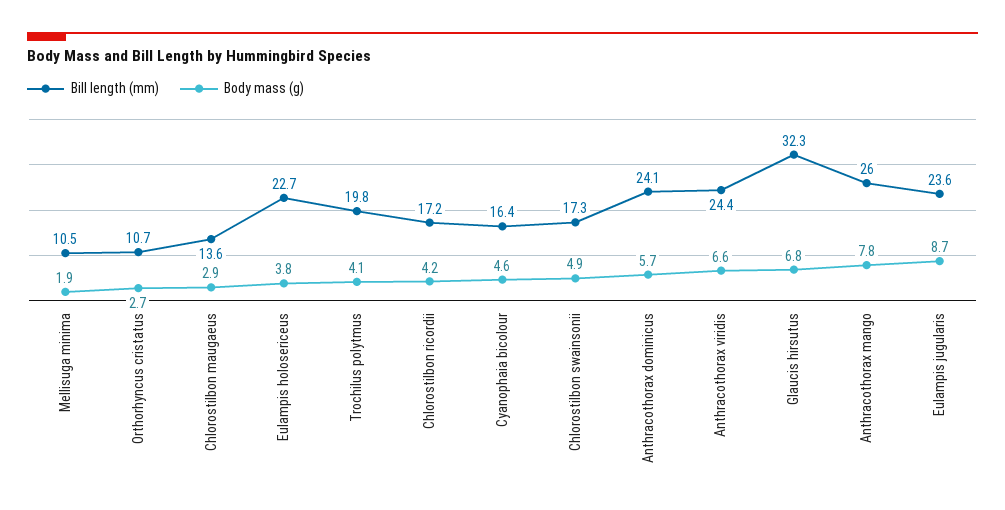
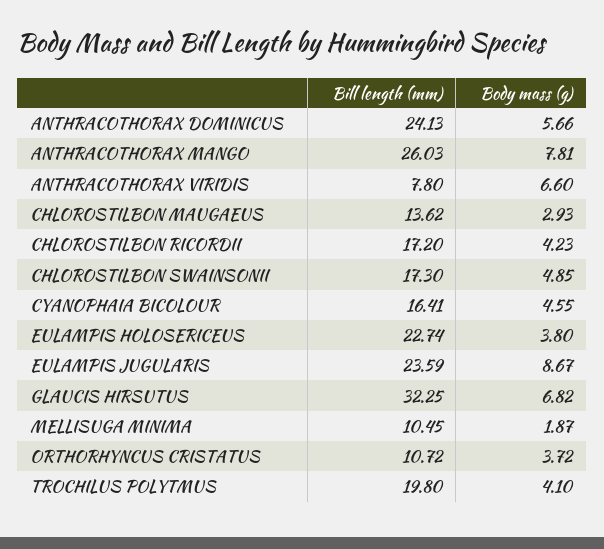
  {
    "Bill length (mm)": {
      "Mellisuga minima": 10.45,
      "Orthorhyncus cristatus": 10.72,
      "Chlorostilbon maugaeus": 13.62,
      "Eulampis holosericeus": 22.74,
      "Trochilus polytmus": 19.8,
      "Chlorostilbon ricordii": 17.2,
      "Cyanophaia bicolour": 16.41,
      "Chlorostilbon swainsonii": 17.3,
      "Anthracothorax dominicus": 24.13,
-     "Anthracothorax viridis": 24.4,
+     "Anthracothorax viridis": 7.8,
      "Glaucis hirsutus": 32.25,
      "Anthracothorax mango": 26.03,
      "Eulampis jugularis": 23.59
    },
    "Body mass (g)": {
      "Mellisuga minima": 1.87,
-     "Orthorhyncus cristatus": 2.7,
+     "Orthorhyncus cristatus": 3.72,
      "Chlorostilbon maugaeus": 2.93,
      "Eulampis holosericeus": 3.8,
      "Trochilus polytmus": 4.1,
      "Chlorostilbon ricordii": 4.23,
      "Cyanophaia bicolour": 4.55,
      "Chlorostilbon swainsonii": 4.85,
      "Anthracothorax dominicus": 5.66,
      "Anthracothorax viridis": 6.6,
      "Glaucis hirsutus": 6.82,
      "Anthracothorax mango": 7.81,
      "Eulampis jugularis": 8.67
    }
  }

